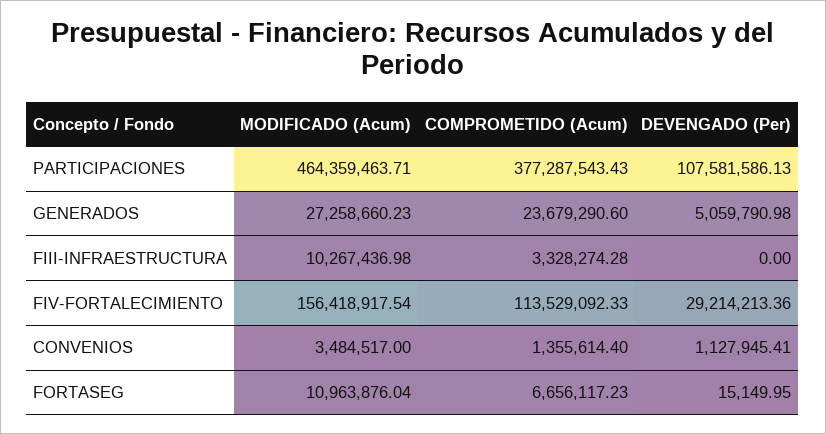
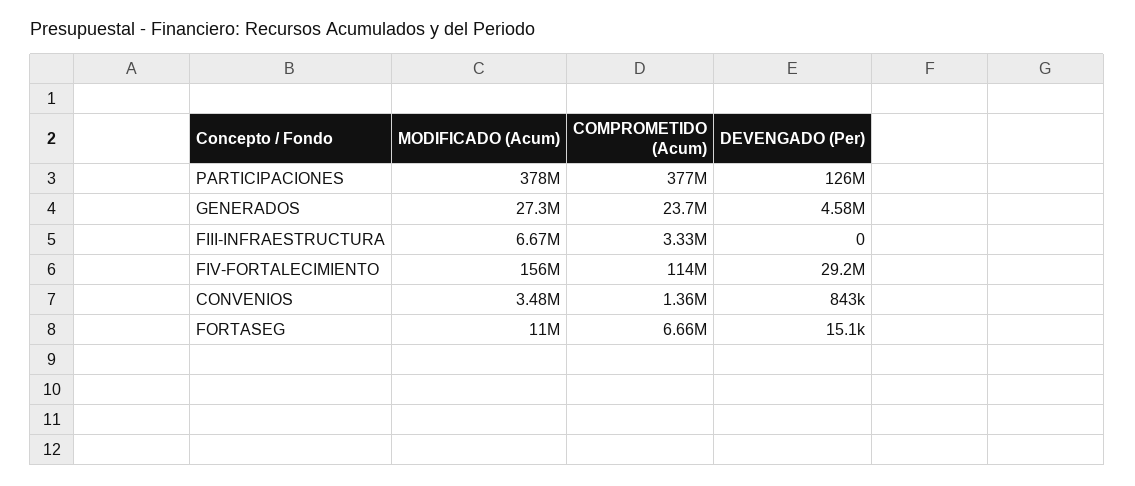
  {
    "MODIFICADO (Acum)": {
-     "PARTICIPACIONES": 464359463.71,
+     "PARTICIPACIONES": 378000000,
      "GENERADOS": 27258660.23,
-     "FIII-INFRAESTRUCTURA": 10267436.98,
+     "FIII-INFRAESTRUCTURA": 6670000,
      "FIV-FORTALECIMIENTO": 156418917.54,
      "CONVENIOS": 3484517,
      "FORTASEG": 10963876.04
    },
    "COMPROMETIDO (Acum)": {
      "PARTICIPACIONES": 377287543.43,
      "GENERADOS": 23679290.6,
      "FIII-INFRAESTRUCTURA": 3328274.28,
      "FIV-FORTALECIMIENTO": 113529092.33,
      "CONVENIOS": 1355614.4,
      "FORTASEG": 6656117.23
    },
    "DEVENGADO (Per)": {
-     "PARTICIPACIONES": 107581586.13,
+     "PARTICIPACIONES": 126000000,
-     "GENERADOS": 5059790.98,
+     "GENERADOS": 4580000,
      "FIII-INFRAESTRUCTURA": 0,
      "FIV-FORTALECIMIENTO": 29214213.36,
-     "CONVENIOS": 1127945.41,
+     "CONVENIOS": 843000,
      "FORTASEG": 15149.95
    }
  }

